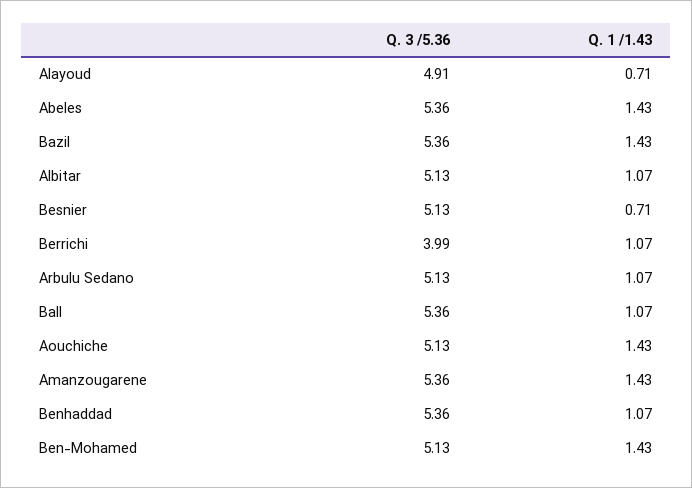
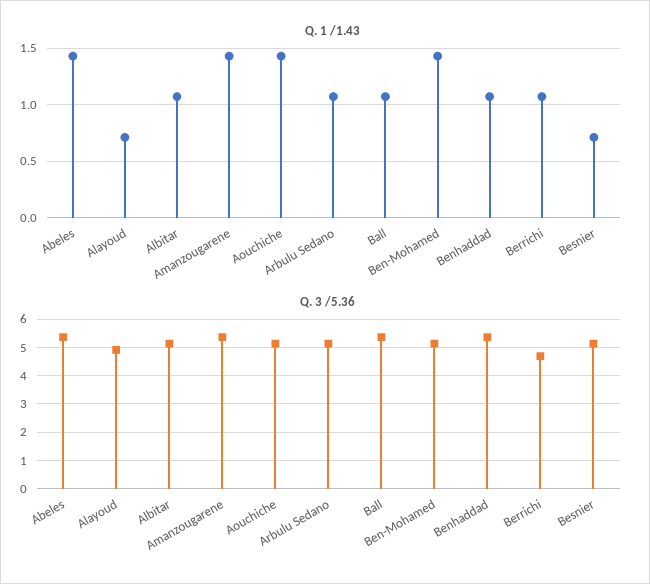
  {
    "Q. 3 /5.36": {
      "Alayoud": 4.91,
      "Abeles": 5.36,
-     "Bazil": 5.36,
      "Albitar": 5.13,
      "Besnier": 5.13,
-     "Berrichi": 3.99,
+     "Berrichi": 4.75,
      "Arbulu Sedano": 5.13,
      "Ball": 5.36,
      "Aouchiche": 5.13,
      "Amanzougarene": 5.36,
      "Benhaddad": 5.36,
      "Ben-Mohamed": 5.13
    },
    "Q. 1 /1.43": {
      "Alayoud": 0.71,
      "Abeles": 1.43,
-     "Bazil": 1.43,
      "Albitar": 1.07,
      "Besnier": 0.71,
      "Berrichi": 1.07,
      "Arbulu Sedano": 1.07,
      "Ball": 1.07,
      "Aouchiche": 1.43,
      "Amanzougarene": 1.43,
      "Benhaddad": 1.07,
      "Ben-Mohamed": 1.43
    }
  }

